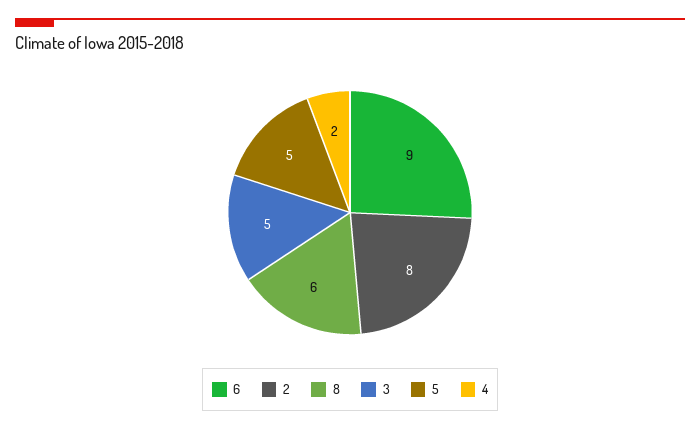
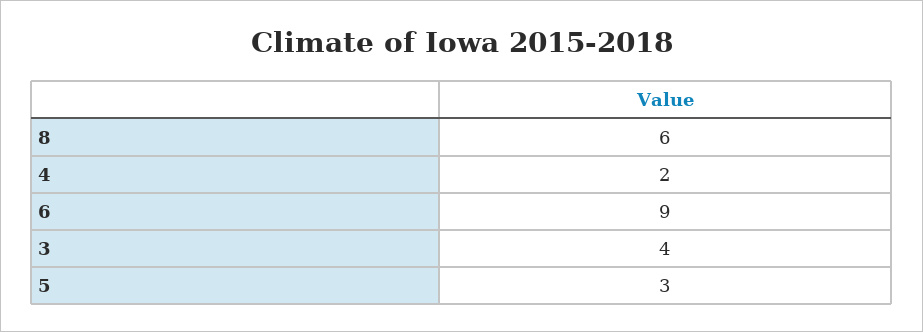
  {
    "6": 9,
-   "2": 8,
    "8": 6,
-   "3": 5,
+   "3": 4,
-   "5": 5,
+   "5": 3,
    "4": 2
  }

